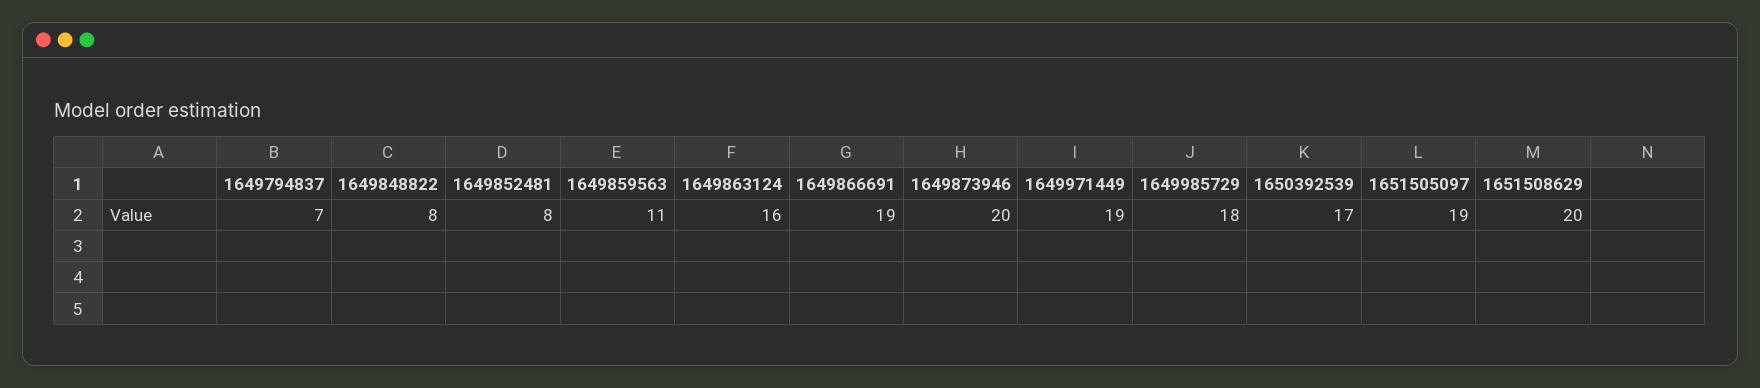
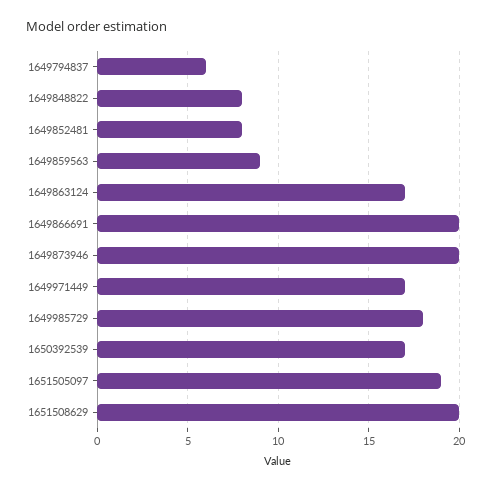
  {
-   "1649794837": 7,
+   "1649794837": 6,
    "1649848822": 8,
    "1649852481": 8,
-   "1649859563": 11,
+   "1649859563": 9,
-   "1649863124": 16,
+   "1649863124": 17,
-   "1649866691": 19,
+   "1649866691": 20,
    "1649873946": 20,
-   "1649971449": 19,
+   "1649971449": 17,
    "1649985729": 18,
    "1650392539": 17,
    "1651505097": 19,
    "1651508629": 20
  }

